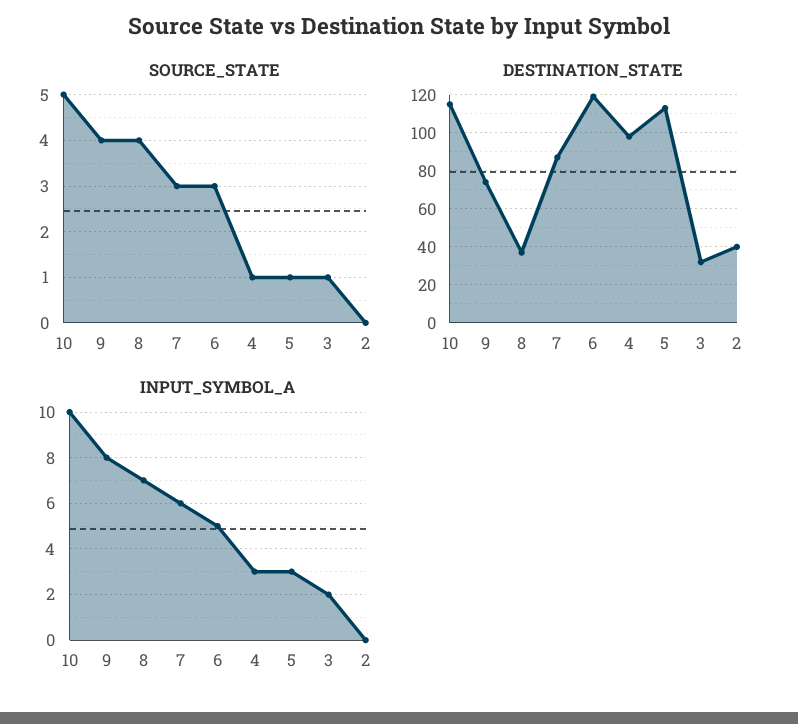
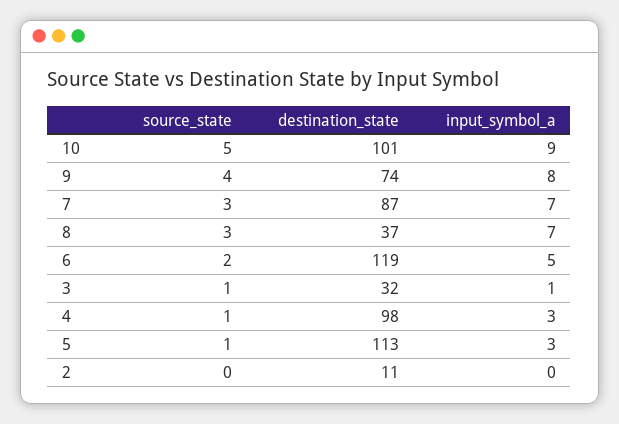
  {
    "SOURCE_STATE": {
      "10": 5,
      "9": 4,
-     "8": 4,
+     "8": 3,
      "7": 3,
-     "6": 3,
+     "6": 2,
      "4": 1,
      "5": 1,
      "3": 1,
      "2": 0
    },
    "DESTINATION_STATE": {
-     "10": 115,
+     "10": 101,
      "9": 74,
      "8": 37,
      "7": 87,
      "6": 119,
      "4": 98,
      "5": 113,
      "3": 32,
-     "2": 40
+     "2": 11
    },
    "INPUT_SYMBOL_A": {
-     "10": 10,
+     "10": 9,
      "9": 8,
      "8": 7,
-     "7": 6,
+     "7": 7,
      "6": 5,
      "4": 3,
      "5": 3,
-     "3": 2,
+     "3": 1,
      "2": 0
    }
  }

